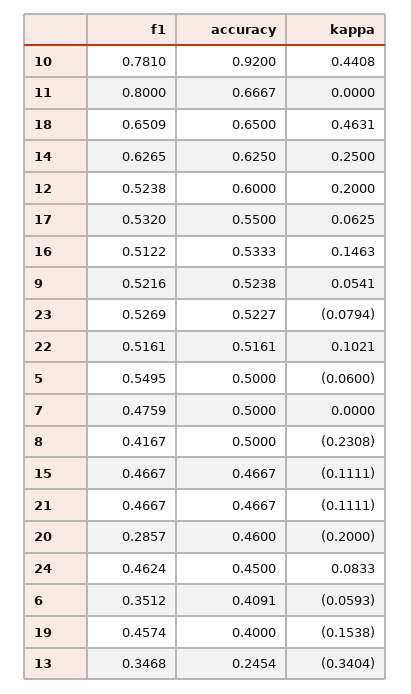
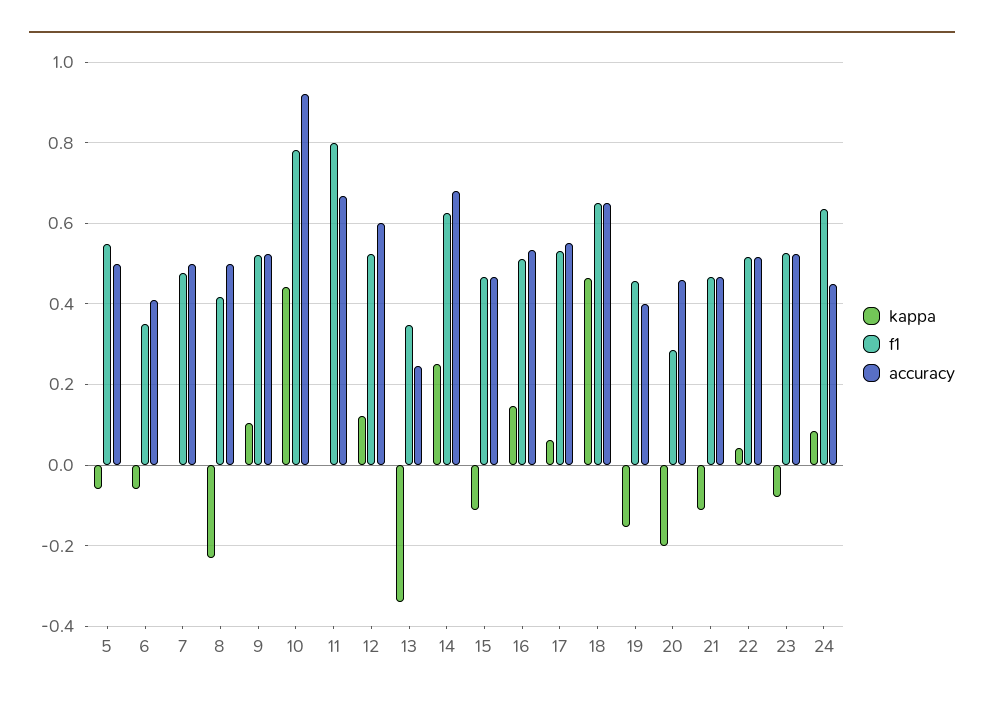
  {
    "f1": {
      "10": 0.781,
      "11": 0.8,
      "18": 0.6509,
      "14": 0.6265,
      "12": 0.5238,
      "17": 0.532,
      "16": 0.5122,
      "9": 0.5216,
      "23": 0.5269,
      "22": 0.5161,
      "5": 0.5495,
      "7": 0.4759,
      "8": 0.4167,
      "15": 0.4667,
      "21": 0.4667,
      "20": 0.2857,
-     "24": 0.4624,
+     "24": 0.64,
      "6": 0.3512,
      "19": 0.4574,
      "13": 0.3468
    },
    "accuracy": {
      "10": 0.92,
      "11": 0.6667,
      "18": 0.65,
-     "14": 0.625,
+     "14": 0.68,
      "12": 0.6,
      "17": 0.55,
      "16": 0.5333,
      "9": 0.5238,
      "23": 0.5227,
      "22": 0.5161,
      "5": 0.5,
      "7": 0.5,
      "8": 0.5,
      "15": 0.4667,
      "21": 0.4667,
      "20": 0.46,
      "24": 0.45,
      "6": 0.4091,
      "19": 0.4,
      "13": 0.2454
    },
    "kappa": {
      "10": 0.4408,
      "11": 0,
      "18": 0.4631,
      "14": 0.25,
-     "12": 0.2,
+     "12": 0.12,
      "17": 0.0625,
      "16": 0.1463,
-     "9": 0.0541,
+     "9": 0.1,
      "23": -0.0794,
-     "22": 0.1021,
+     "22": 0.04,
      "5": -0.06,
      "7": 0,
      "8": -0.2308,
      "15": -0.1111,
      "21": -0.1111,
      "20": -0.2,
      "24": 0.0833,
      "6": -0.0593,
      "19": -0.1538,
      "13": -0.3404
    }
  }

